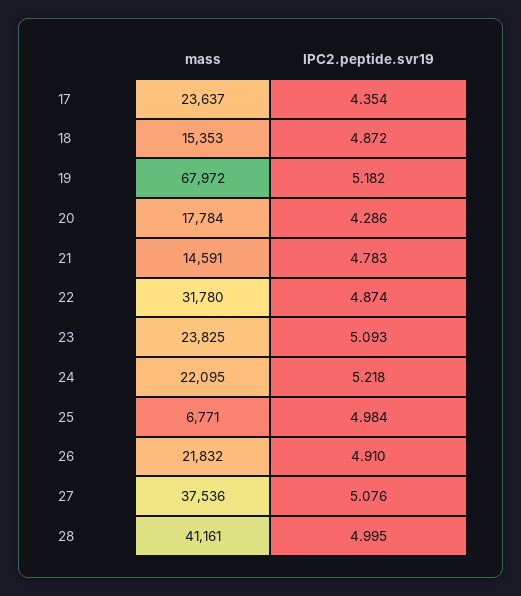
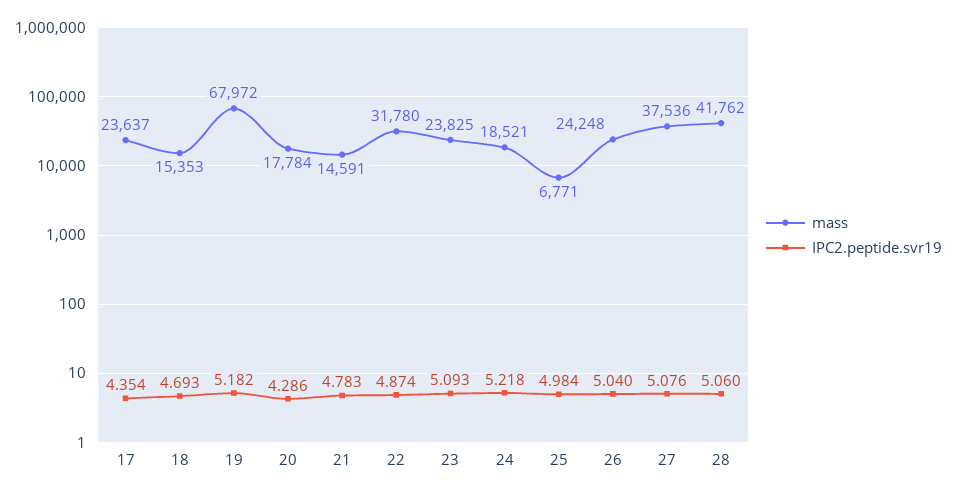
  {
    "mass": {
      "17": 23637,
      "18": 15353,
      "19": 67972,
      "20": 17784,
      "21": 14591,
      "22": 31780,
      "23": 23825,
-     "24": 22095,
+     "24": 18521,
      "25": 6771,
-     "26": 21832,
+     "26": 24248,
      "27": 37536,
-     "28": 41161
+     "28": 41762
    },
    "IPC2.peptide.svr19": {
      "17": 4.354,
-     "18": 4.872,
+     "18": 4.693,
      "19": 5.182,
      "20": 4.286,
      "21": 4.783,
      "22": 4.874,
      "23": 5.093,
      "24": 5.218,
      "25": 4.984,
-     "26": 4.91,
+     "26": 5.04,
      "27": 5.076,
-     "28": 4.995
+     "28": 5.06
    }
  }

